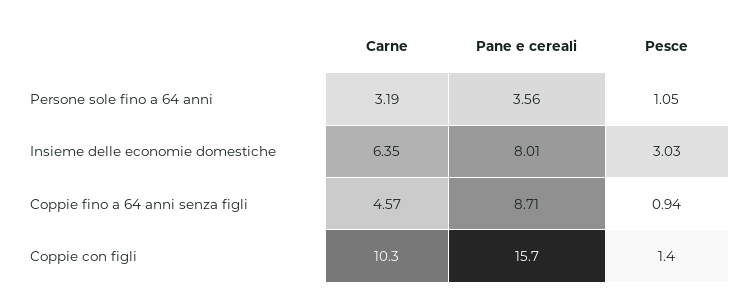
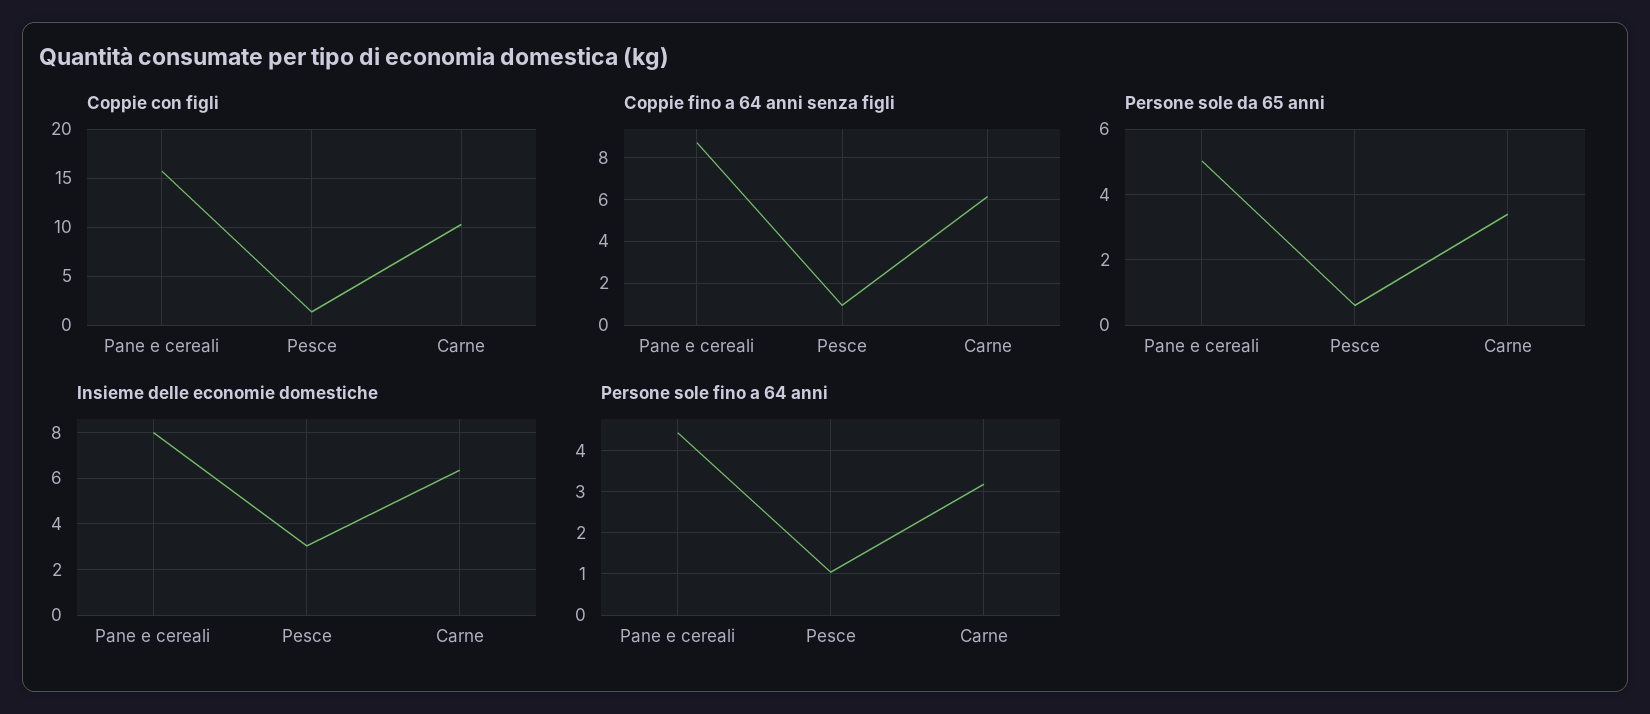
  {
    "Persone sole fino a 64 anni": {
      "Carne": 3.19,
-     "Pane e cereali": 3.56,
+     "Pane e cereali": 4.4,
      "Pesce": 1.05
    },
    "Insieme delle economie domestiche": {
      "Carne": 6.35,
      "Pane e cereali": 8.01,
      "Pesce": 3.03
    },
    "Coppie fino a 64 anni senza figli": {
-     "Carne": 4.57,
+     "Carne": 6,
      "Pane e cereali": 8.71,
      "Pesce": 0.94
    },
    "Coppie con figli": {
      "Carne": 10.3,
      "Pane e cereali": 15.7,
      "Pesce": 1.4
-   }
+   },
+   "Persone sole da 65 anni": {
+     "Pane e cereali": 5,
+     "Pesce": 0.6,
+     "Carne": 3.4
+   }
  }

